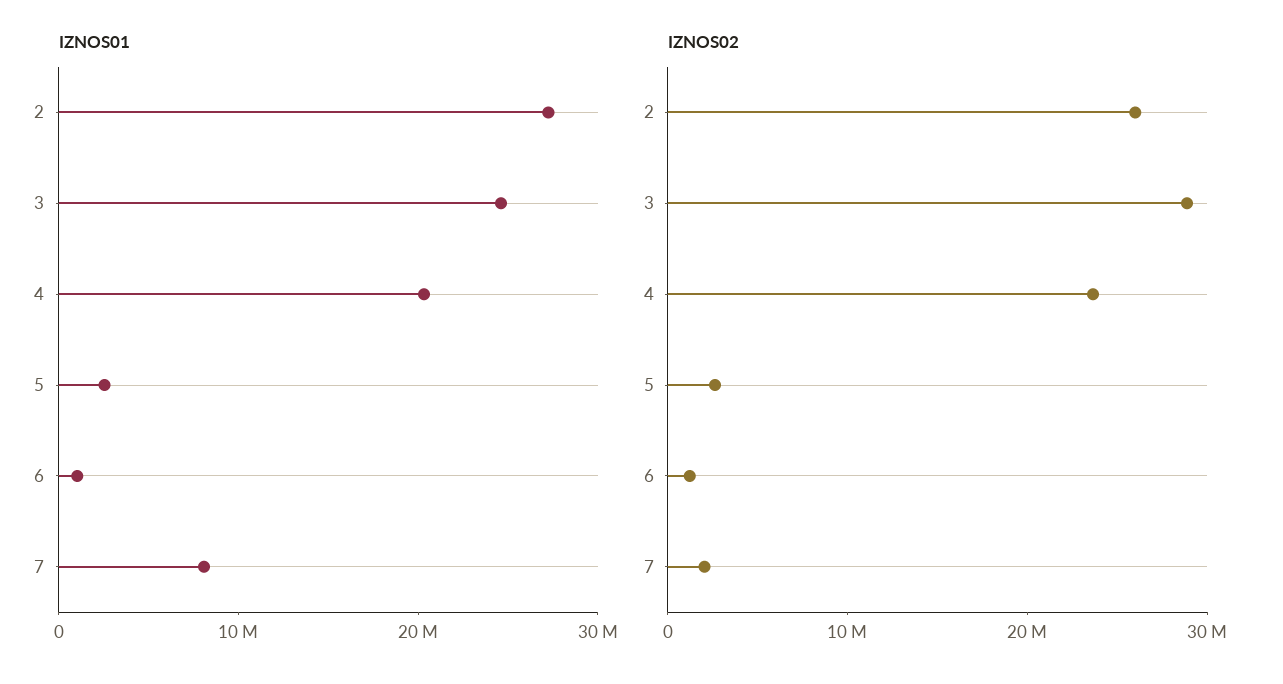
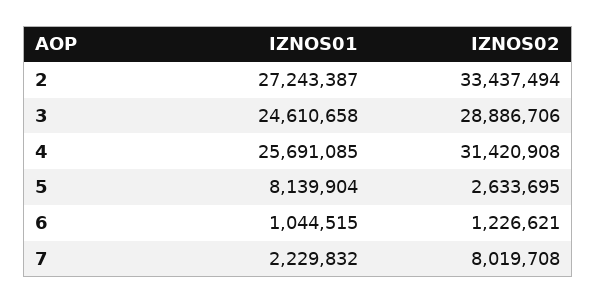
  {
    "IZNOS01": {
      "2": 27243387,
      "3": 24610658,
-     "4": 20000000,
+     "4": 25691085,
-     "5": 2000000,
+     "5": 8139904,
      "6": 1044515,
-     "7": 8000000
+     "7": 2229832
    },
    "IZNOS02": {
-     "2": 26000000,
+     "2": 33437494,
      "3": 28886706,
-     "4": 24000000,
+     "4": 31420908,
      "5": 2633695,
      "6": 1226621,
-     "7": 2000000
+     "7": 8019708
    }
  }

